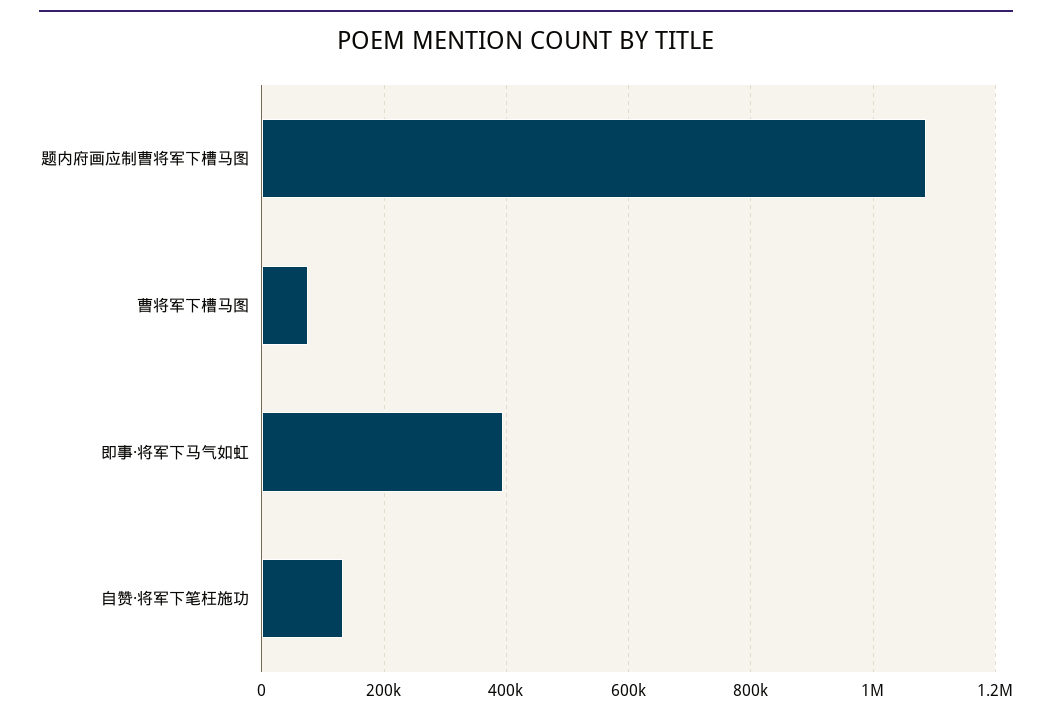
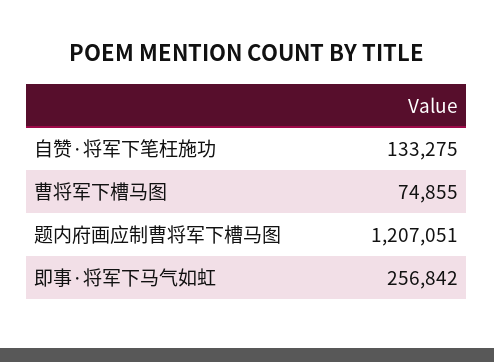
  {
-   "题内府画应制曹将军下槽马图": 1080000,
+   "题内府画应制曹将军下槽马图": 1207051,
    "曹将军下槽马图": 74855,
-   "即事·将军下马气如虹": 400000,
+   "即事·将军下马气如虹": 256842,
    "自赞·将军下笔枉施功": 133275
  }

